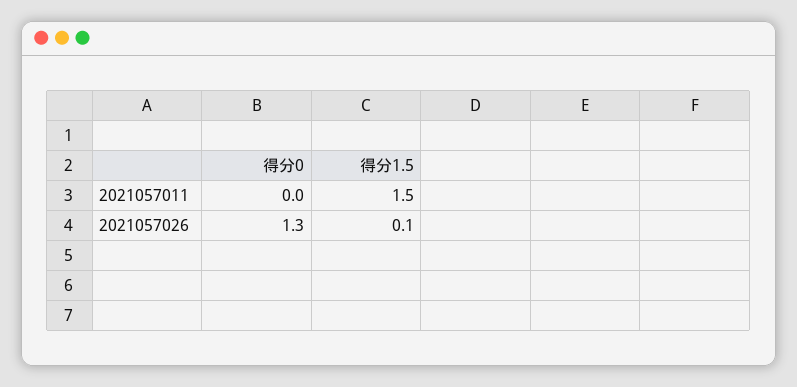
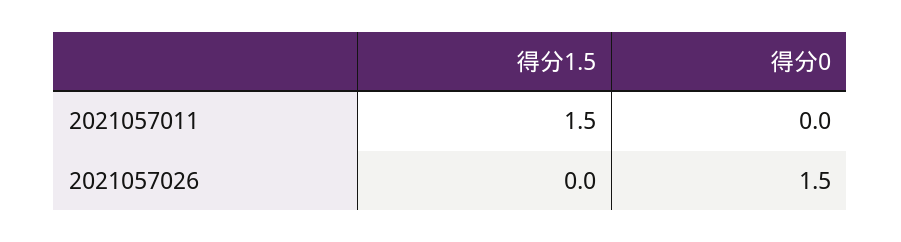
  {
    "得分0": {
      "2021057011": 0,
-     "2021057026": 1.3
+     "2021057026": 1.5
    },
    "得分1.5": {
      "2021057011": 1.5,
-     "2021057026": 0.1
+     "2021057026": 0
    }
  }

